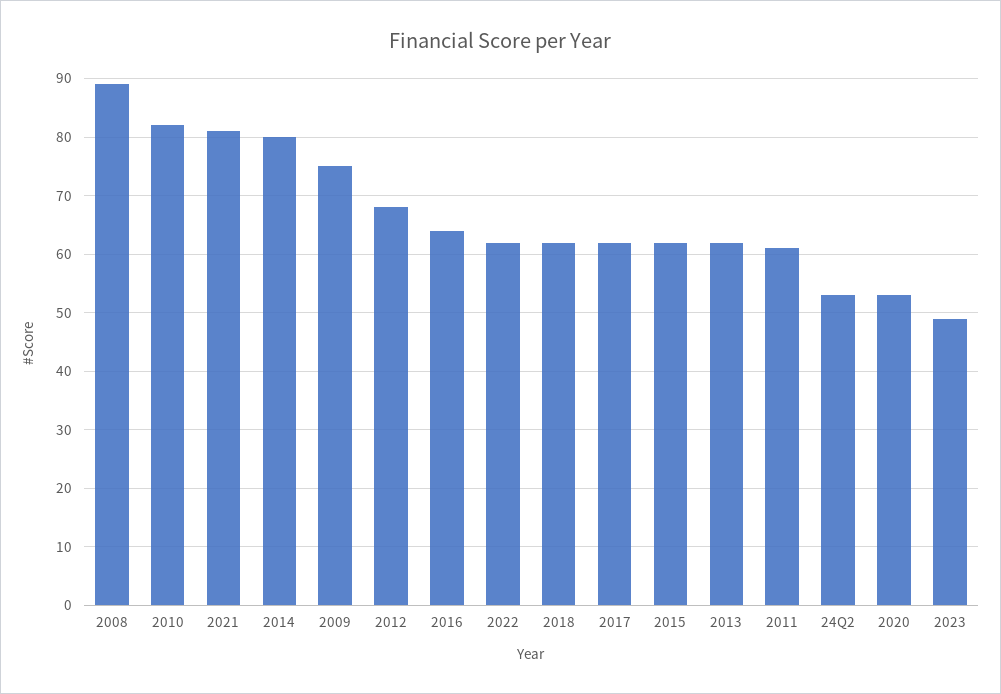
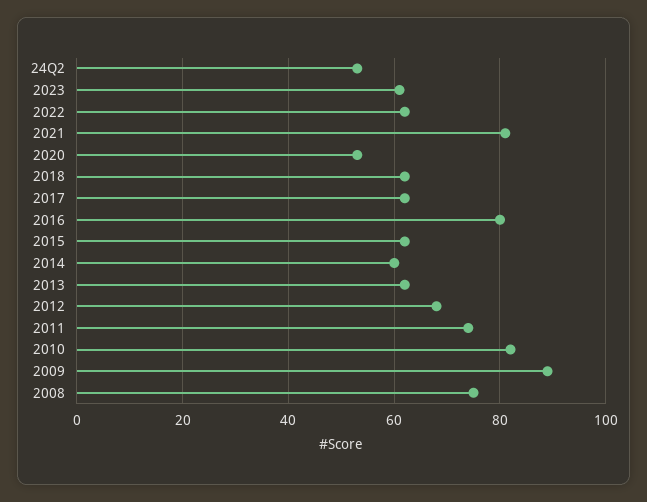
  {
-   "2008": 90,
+   "2008": 75,
    "2010": 80,
    "2021": 80,
-   "2014": 80,
+   "2014": 60,
-   "2009": 75,
+   "2009": 90,
    "2012": 70,
-   "2016": 65,
+   "2016": 80,
    "2022": 60,
    "2018": 60,
    "2017": 60,
    "2015": 60,
    "2013": 60,
-   "2011": 60,
+   "2011": 75,
    "24Q2": 55,
    "2020": 55,
-   "2023": 50
+   "2023": 60
  }

